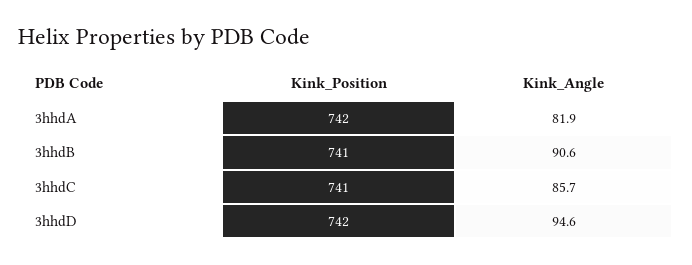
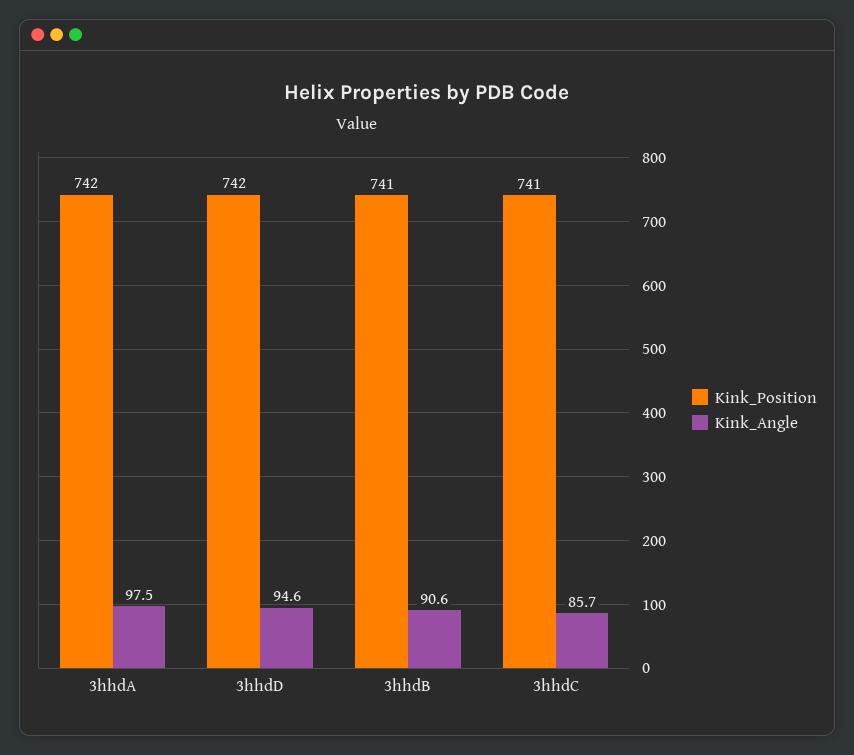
  {
    "Kink_Position": {
      "3hhdA": 742,
      "3hhdB": 741,
      "3hhdC": 741,
      "3hhdD": 742
    },
    "Kink_Angle": {
-     "3hhdA": 81.9,
+     "3hhdA": 97.5,
      "3hhdB": 90.6,
      "3hhdC": 85.7,
      "3hhdD": 94.6
    }
  }

